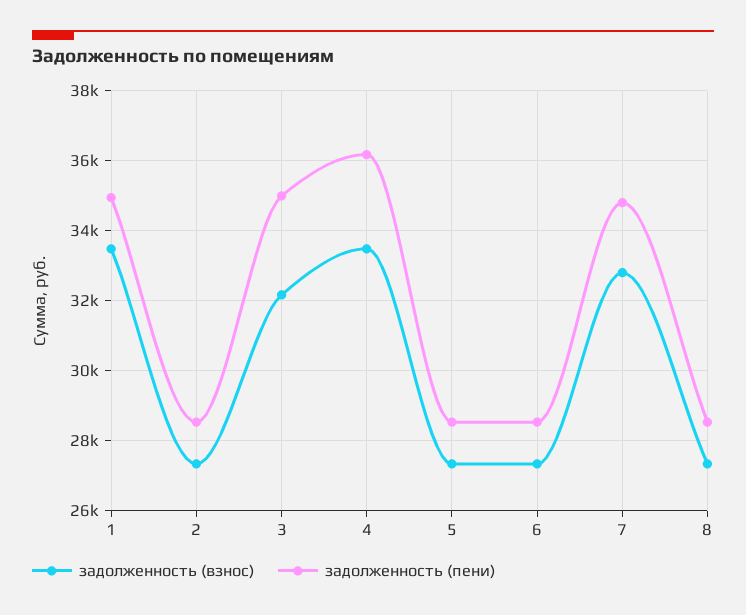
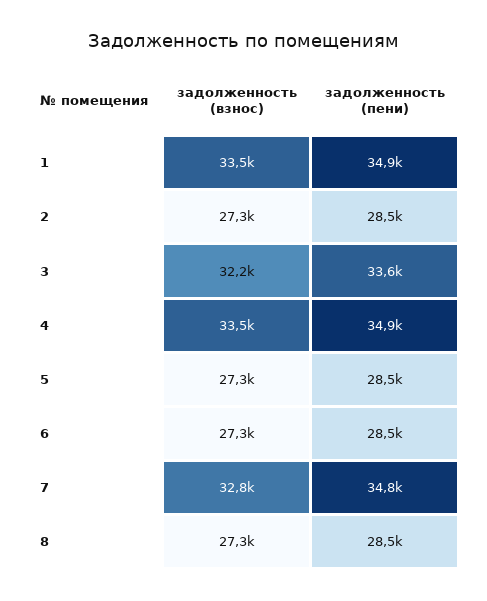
  {
    "задолженность (взнос)": {
      "1": 33500,
      "2": 27300,
      "3": 32200,
      "4": 33500,
      "5": 27300,
      "6": 27300,
      "7": 32800,
      "8": 27300
    },
    "задолженность (пени)": {
      "1": 34900,
      "2": 28500,
-     "3": 35000,
+     "3": 33600,
-     "4": 36200,
+     "4": 34900,
      "5": 28500,
      "6": 28500,
      "7": 34800,
      "8": 28500
    }
  }

